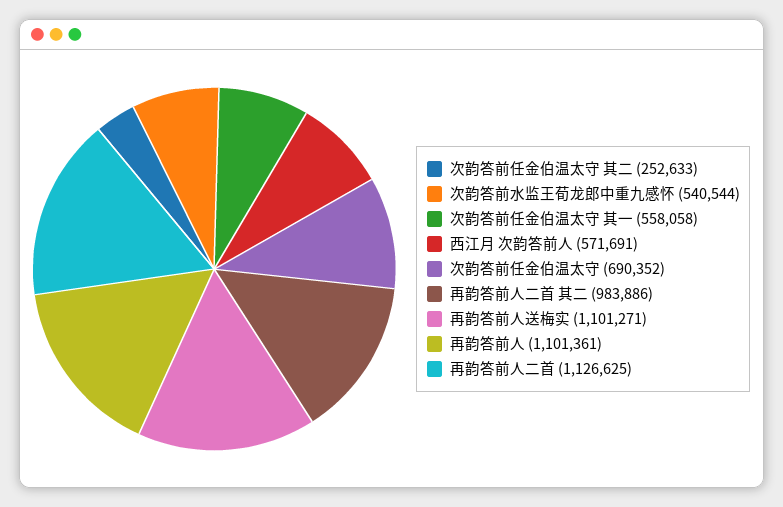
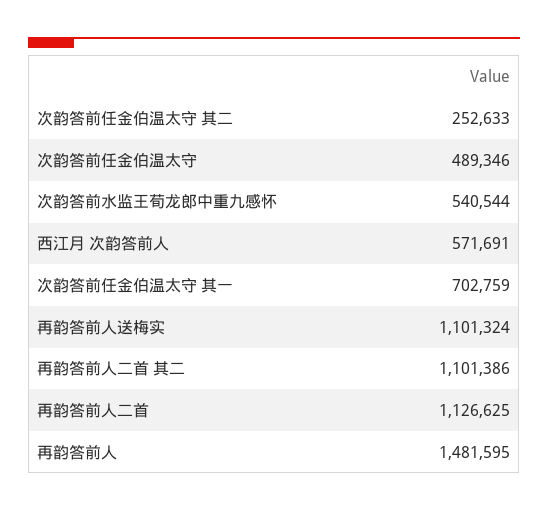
  {
    "次韵答前任金伯温太守 其二": 252633,
    "次韵答前水监王荀龙郎中重九感怀": 540544,
-   "次韵答前任金伯温太守 其一": 558058,
+   "次韵答前任金伯温太守 其一": 702759,
    "西江月 次韵答前人": 571691,
-   "次韵答前任金伯温太守": 690352,
+   "次韵答前任金伯温太守": 489346,
-   "再韵答前人二首 其二": 983886,
+   "再韵答前人二首 其二": 1101386,
-   "再韵答前人送梅实": 1101271,
+   "再韵答前人送梅实": 1101324,
-   "再韵答前人": 1101361,
+   "再韵答前人": 1481595,
    "再韵答前人二首": 1126625
  }

